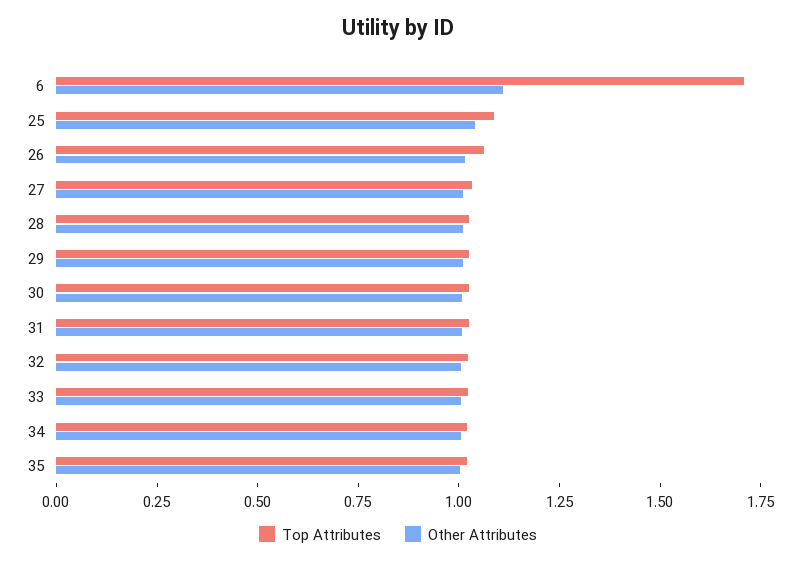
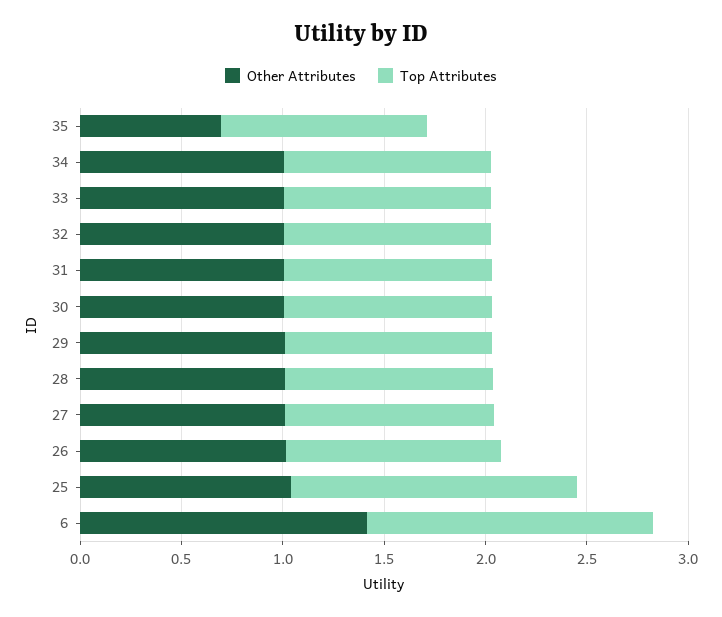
  {
    "Top Attributes": {
-     "6": 1.7,
+     "6": 1.4,
-     "25": 1.1,
+     "25": 1.4,
      "26": 1.05,
      "27": 1.05,
      "28": 1.05,
      "29": 1.05,
      "30": 1.05,
      "31": 1.05,
      "32": 1,
      "33": 1,
      "34": 1,
      "35": 1
    },
    "Other Attributes": {
-     "6": 1.1,
+     "6": 1.4,
      "25": 1.05,
      "26": 1,
      "27": 1,
      "28": 1,
      "29": 1,
      "30": 1,
      "31": 1,
      "32": 1,
      "33": 1,
      "34": 1,
-     "35": 1
+     "35": 0.7
    }
  }

